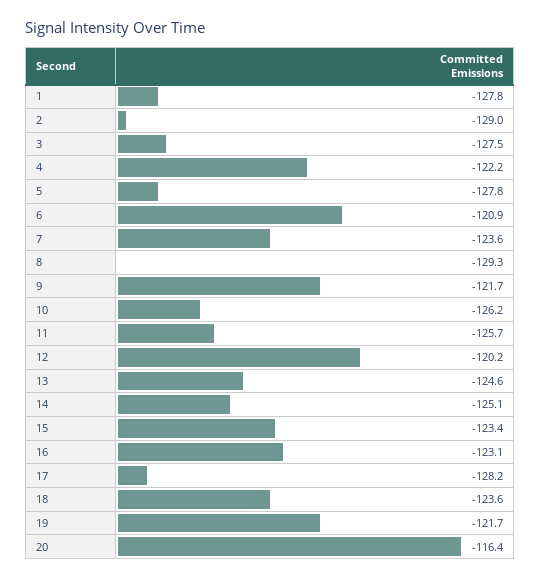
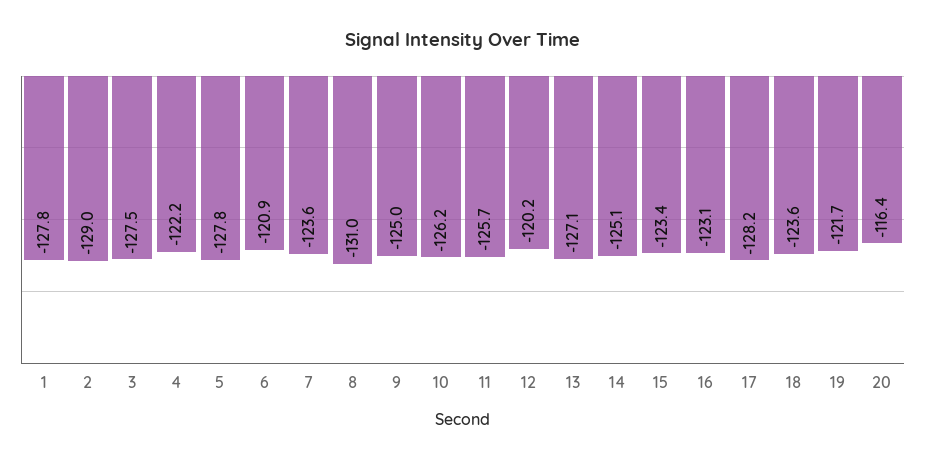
  {
    "1": -127.8,
    "2": -129,
    "3": -127.5,
    "4": -122.2,
    "5": -127.8,
    "6": -120.9,
    "7": -123.6,
-   "8": -129.3,
+   "8": -131,
-   "9": -121.7,
+   "9": -125,
    "10": -126.2,
    "11": -125.7,
    "12": -120.2,
-   "13": -124.6,
+   "13": -127.1,
    "14": -125.1,
    "15": -123.4,
    "16": -123.1,
    "17": -128.2,
    "18": -123.6,
    "19": -121.7,
    "20": -116.4
  }

